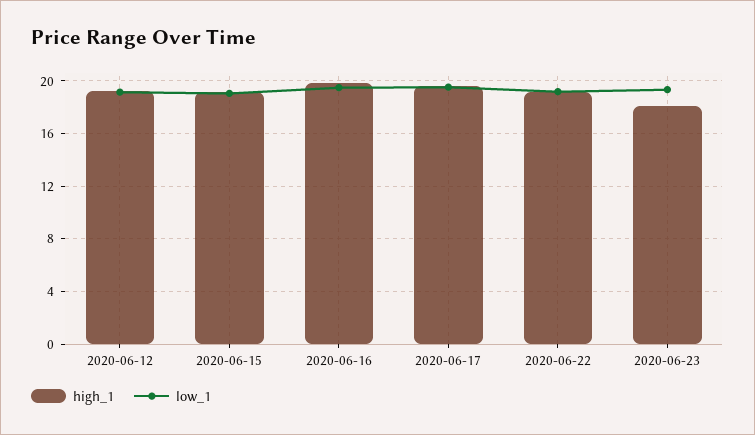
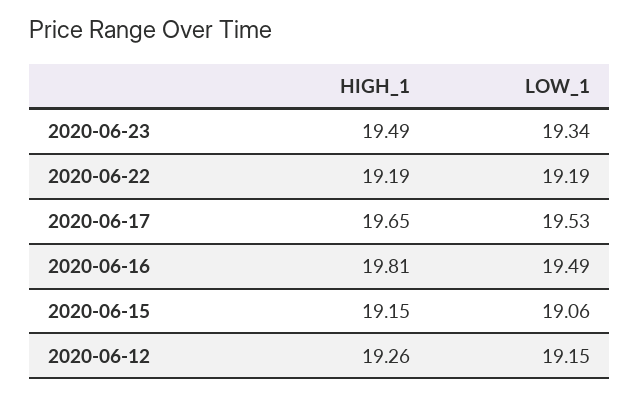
  {
    "high_1": {
      "2020-06-12": 19.26,
      "2020-06-15": 19.15,
      "2020-06-16": 19.81,
      "2020-06-17": 19.65,
      "2020-06-22": 19.19,
-     "2020-06-23": 18
+     "2020-06-23": 19.49
    },
    "low_1": {
      "2020-06-12": 19.15,
      "2020-06-15": 19.06,
      "2020-06-16": 19.49,
      "2020-06-17": 19.53,
      "2020-06-22": 19.19,
      "2020-06-23": 19.34
    }
  }

